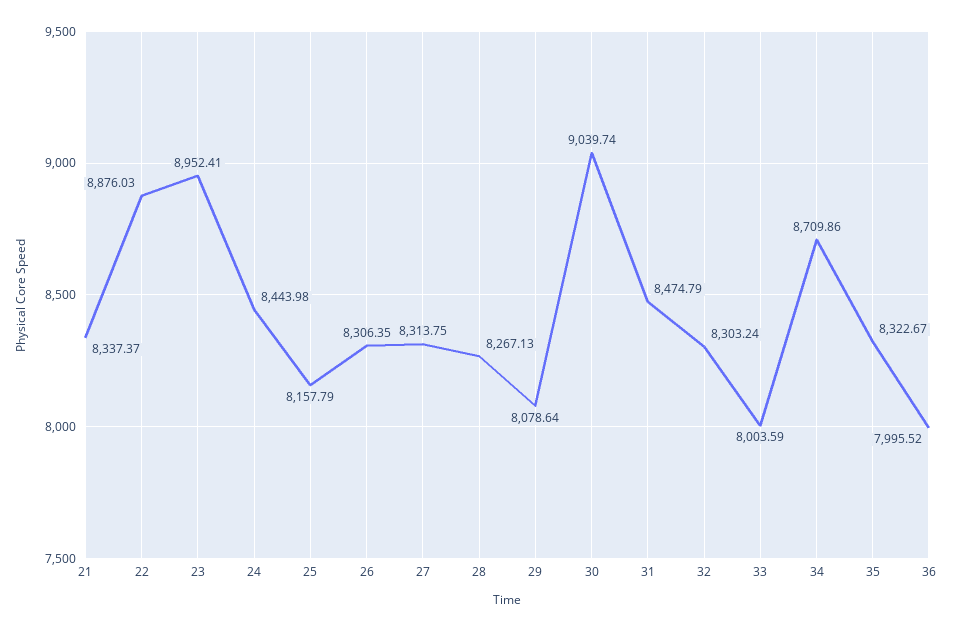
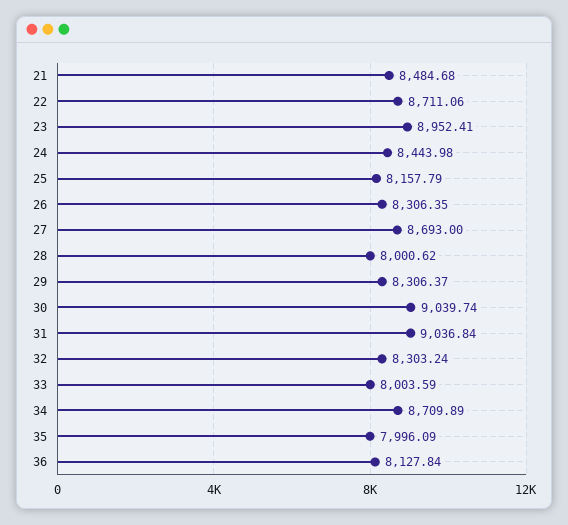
  {
-   "21": 8337.37,
+   "21": 8484.68,
-   "22": 8876.03,
+   "22": 8711.06,
    "23": 8952.41,
    "24": 8443.98,
    "25": 8157.79,
    "26": 8306.35,
-   "27": 8313.75,
+   "27": 8693,
-   "28": 8267.13,
+   "28": 8000.62,
-   "29": 8078.64,
+   "29": 8306.37,
    "30": 9039.74,
-   "31": 8474.79,
+   "31": 9036.84,
    "32": 8303.24,
    "33": 8003.59,
-   "34": 8709.86,
+   "34": 8709.89,
-   "35": 8322.67,
+   "35": 7996.09,
-   "36": 7995.52
+   "36": 8127.84
  }

